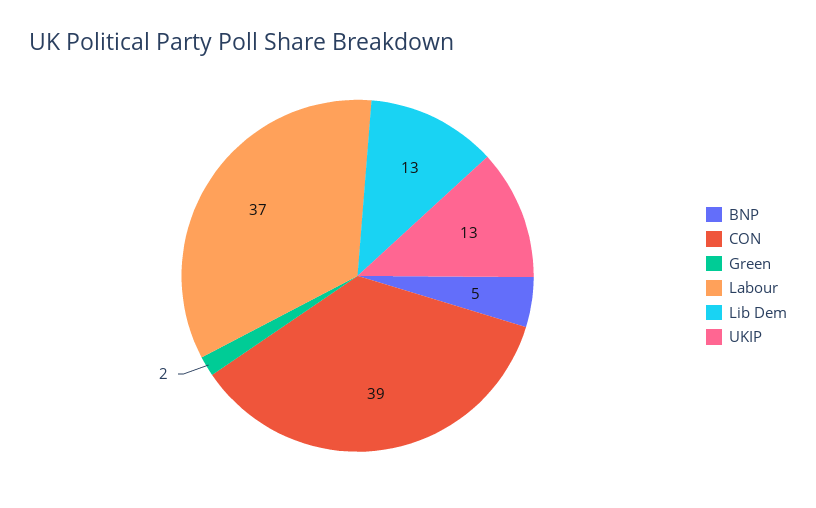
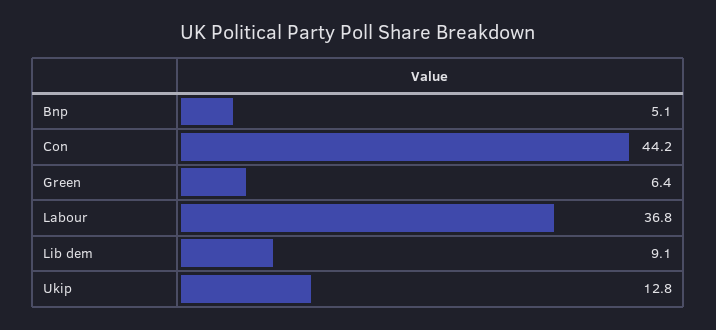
  {
    "BNP": 5.1,
-   "CON": 39,
+   "CON": 44.2,
-   "Green": 2,
+   "Green": 6.4,
    "Labour": 36.8,
-   "Lib Dem": 13,
+   "Lib Dem": 9.1,
    "UKIP": 12.8
  }

